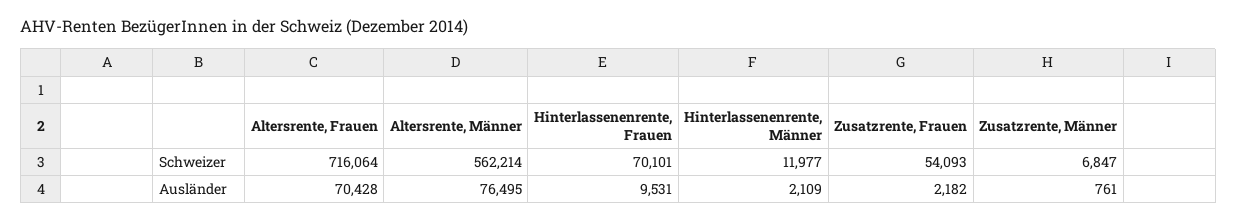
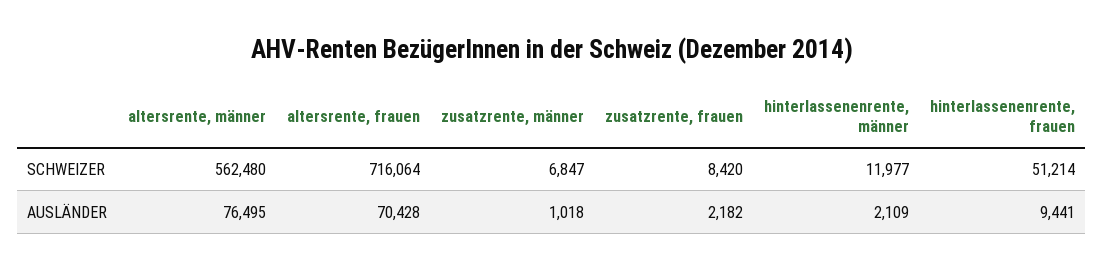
  {
    "Altersrente, Frauen": {
      "Schweizer": 716064,
      "Ausländer": 70428
    },
    "Altersrente, Männer": {
-     "Schweizer": 562214,
+     "Schweizer": 562480,
      "Ausländer": 76495
    },
    "Hinterlassenenrente, Frauen": {
-     "Schweizer": 70101,
+     "Schweizer": 51214,
-     "Ausländer": 9531
+     "Ausländer": 9441
    },
    "Hinterlassenenrente, Männer": {
      "Schweizer": 11977,
      "Ausländer": 2109
    },
    "Zusatzrente, Frauen": {
-     "Schweizer": 54093,
+     "Schweizer": 8420,
      "Ausländer": 2182
    },
    "Zusatzrente, Männer": {
      "Schweizer": 6847,
-     "Ausländer": 761
+     "Ausländer": 1018
    }
  }

